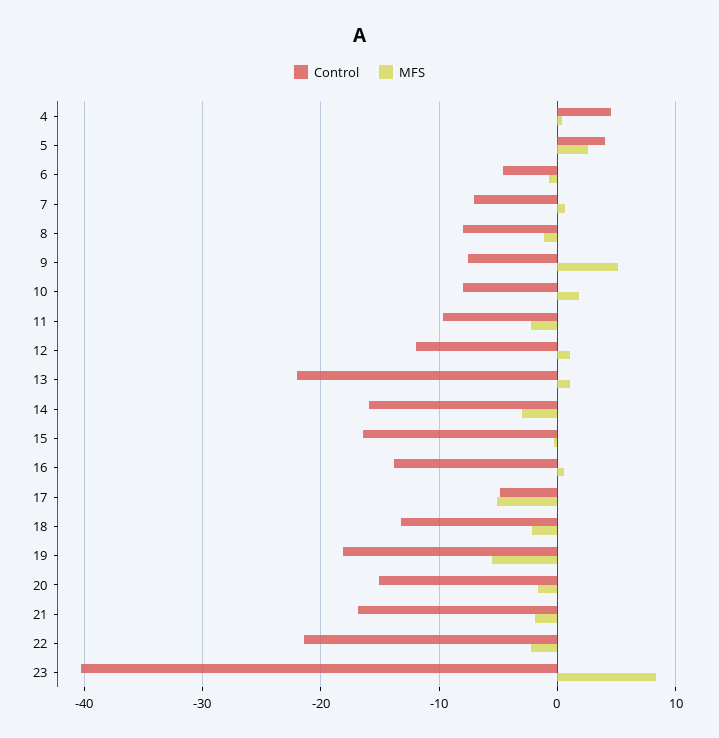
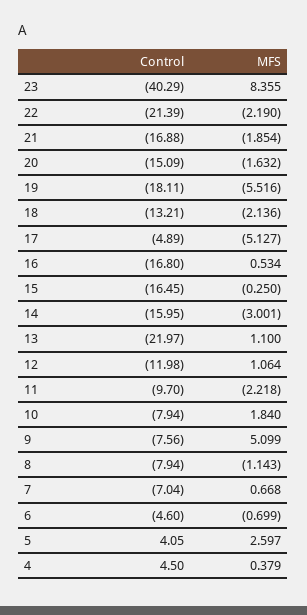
  {
    "Control": {
      "4": 4.5,
      "5": 4.05,
      "6": -4.6,
      "7": -7.04,
      "8": -7.94,
      "9": -7.56,
      "10": -7.94,
      "11": -9.7,
      "12": -11.98,
      "13": -21.97,
      "14": -15.95,
      "15": -16.45,
-     "16": -14,
+     "16": -16.8,
      "17": -4.89,
      "18": -13.21,
      "19": -18.11,
      "20": -15.09,
      "21": -16.88,
      "22": -21.39,
      "23": -40.29
    },
    "MFS": {
      "4": 0.379,
      "5": 2.597,
      "6": -0.699,
      "7": 0.668,
      "8": -1.143,
      "9": 5.099,
      "10": 1.84,
      "11": -2.218,
      "12": 1.064,
      "13": 1.1,
      "14": -3.001,
      "15": -0.25,
      "16": 0.534,
      "17": -5.127,
      "18": -2.136,
      "19": -5.516,
      "20": -1.632,
      "21": -1.854,
      "22": -2.19,
      "23": 8.355
    }
  }

